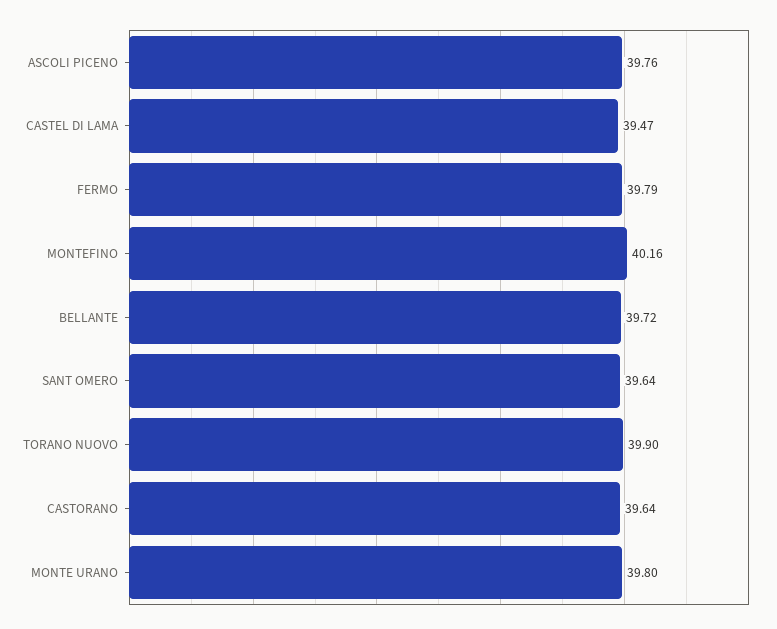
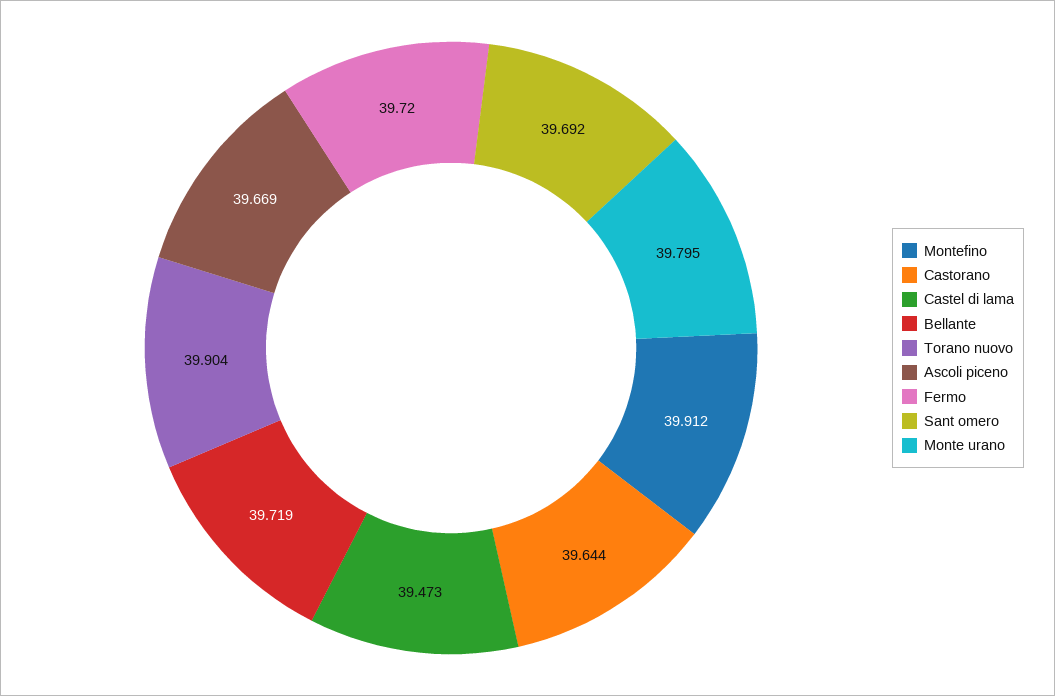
  {
-   "ASCOLI PICENO": 39.76,
+   "ASCOLI PICENO": 39.669,
    "CASTEL DI LAMA": 39.473,
-   "FERMO": 39.79,
+   "FERMO": 39.72,
-   "MONTEFINO": 40.16,
+   "MONTEFINO": 39.912,
    "BELLANTE": 39.719,
-   "SANT OMERO": 39.64,
+   "SANT OMERO": 39.692,
    "TORANO NUOVO": 39.904,
    "CASTORANO": 39.644,
    "MONTE URANO": 39.795
  }

